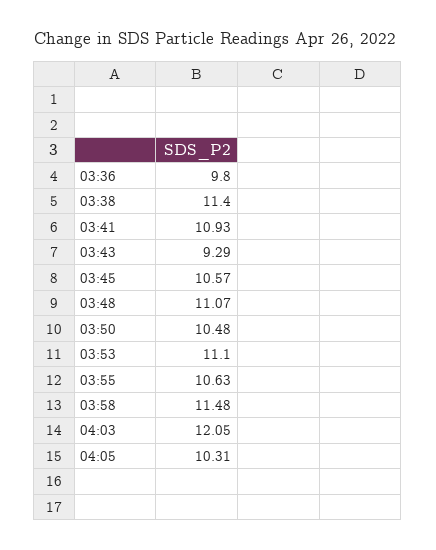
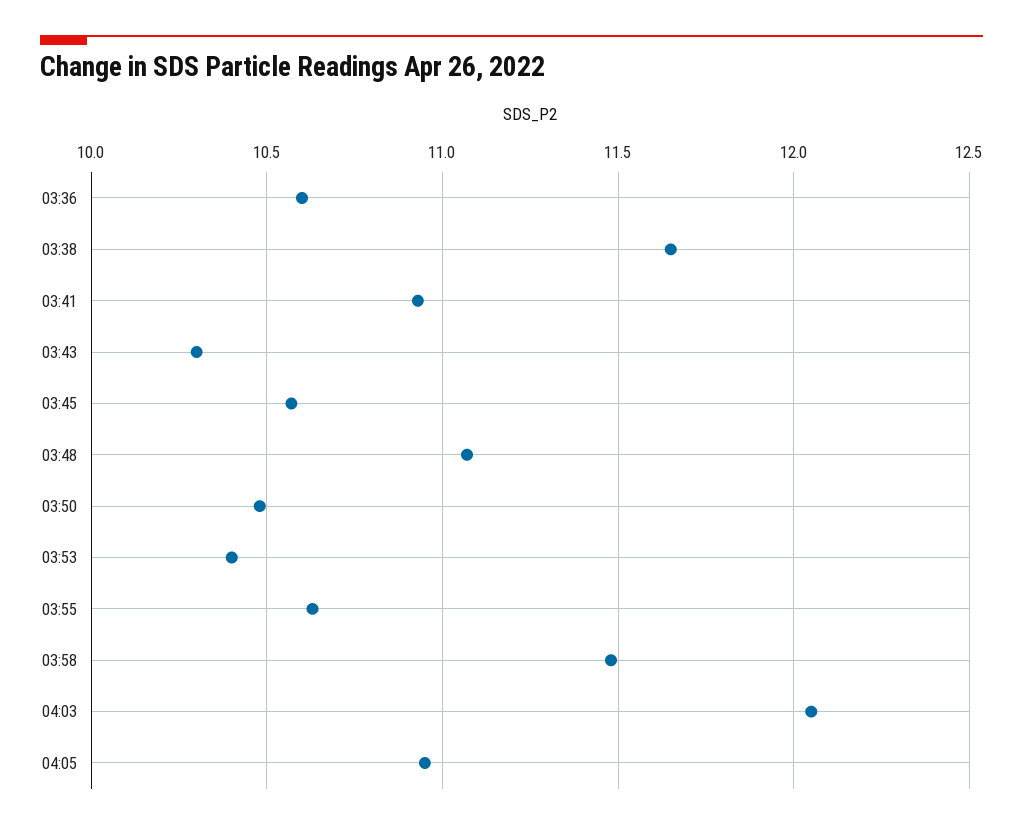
  {
-   "03:36": 9.8,
+   "03:36": 10.6,
-   "03:38": 11.4,
+   "03:38": 11.65,
    "03:41": 10.93,
-   "03:43": 9.29,
+   "03:43": 10.3,
    "03:45": 10.57,
    "03:48": 11.07,
    "03:50": 10.48,
-   "03:53": 11.1,
+   "03:53": 10.4,
    "03:55": 10.63,
    "03:58": 11.48,
    "04:03": 12.05,
-   "04:05": 10.31
+   "04:05": 10.95
  }

